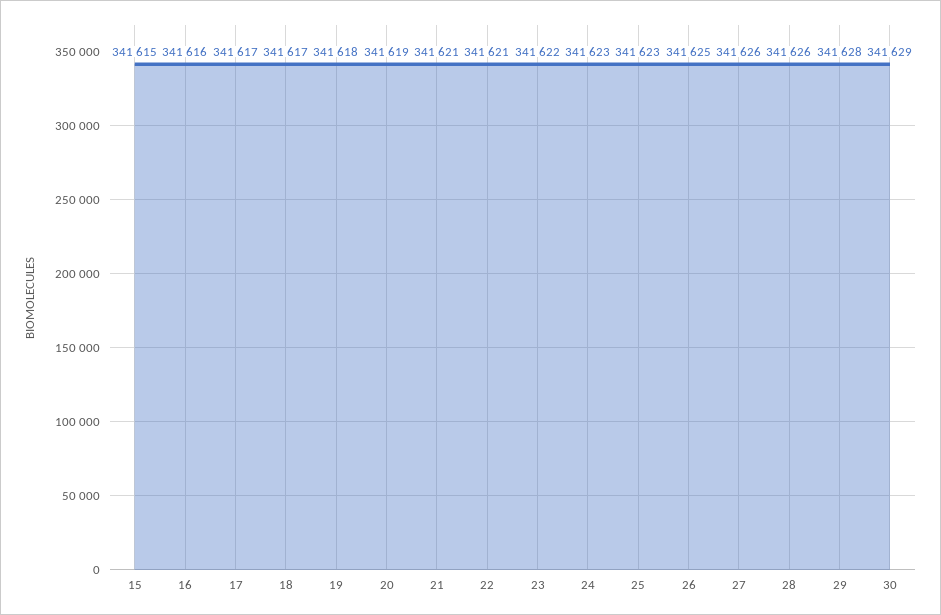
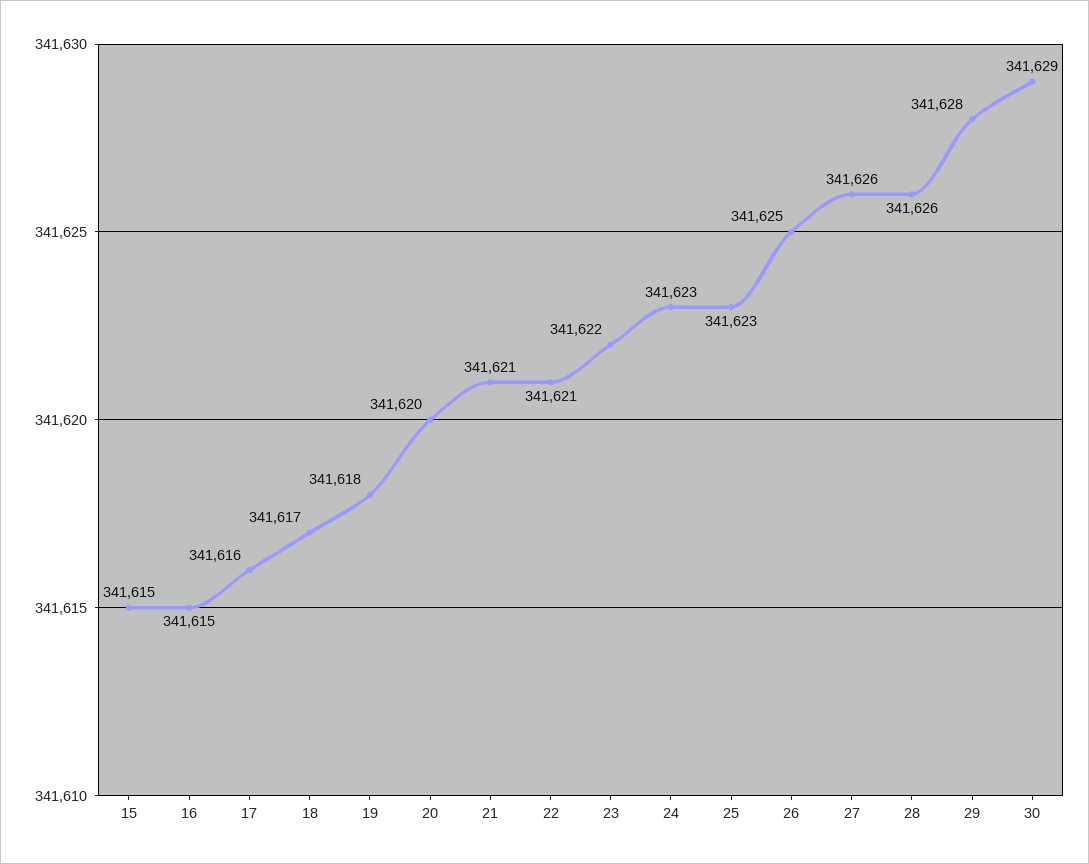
  {
    "15": 341615,
-   "16": 341616,
+   "16": 341615,
-   "17": 341617,
+   "17": 341616,
    "18": 341617,
    "19": 341618,
-   "20": 341619,
+   "20": 341620,
    "21": 341621,
    "22": 341621,
    "23": 341622,
    "24": 341623,
    "25": 341623,
    "26": 341625,
    "27": 341626,
    "28": 341626,
    "29": 341628,
    "30": 341629
  }

